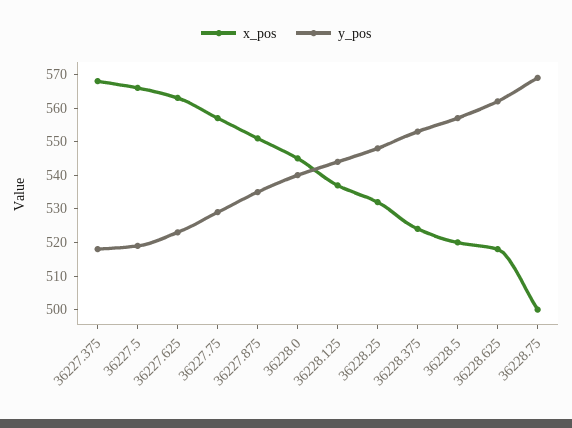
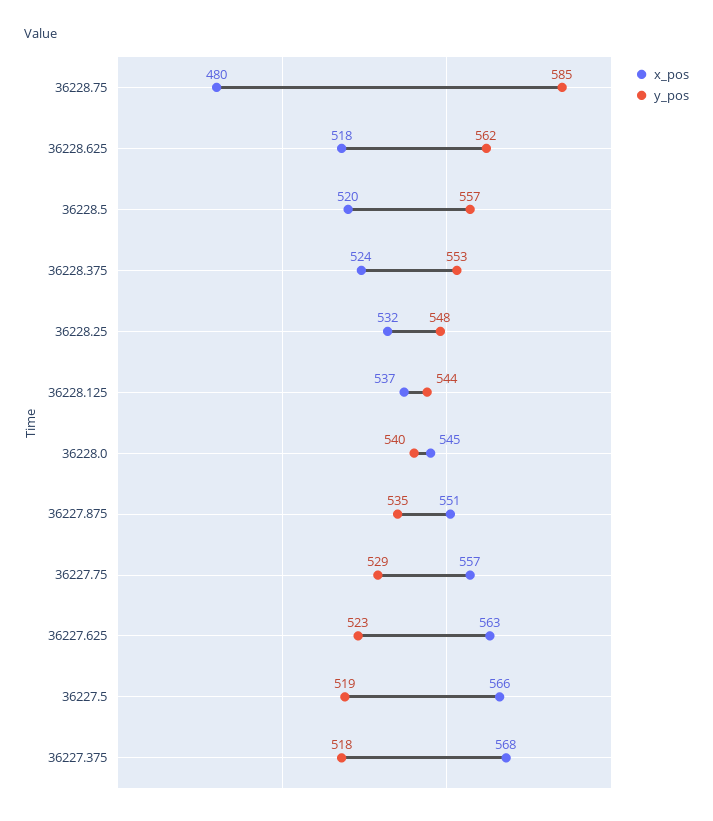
  {
    "x_pos": {
      "36227.375": 568,
      "36227.5": 566,
      "36227.625": 563,
      "36227.75": 557,
      "36227.875": 551,
      "36228.0": 545,
      "36228.125": 537,
      "36228.25": 532,
      "36228.375": 524,
      "36228.5": 520,
      "36228.625": 518,
-     "36228.75": 500
+     "36228.75": 480
    },
    "y_pos": {
      "36227.375": 518,
      "36227.5": 519,
      "36227.625": 523,
      "36227.75": 529,
      "36227.875": 535,
      "36228.0": 540,
      "36228.125": 544,
      "36228.25": 548,
      "36228.375": 553,
      "36228.5": 557,
      "36228.625": 562,
-     "36228.75": 570
+     "36228.75": 585
    }
  }

